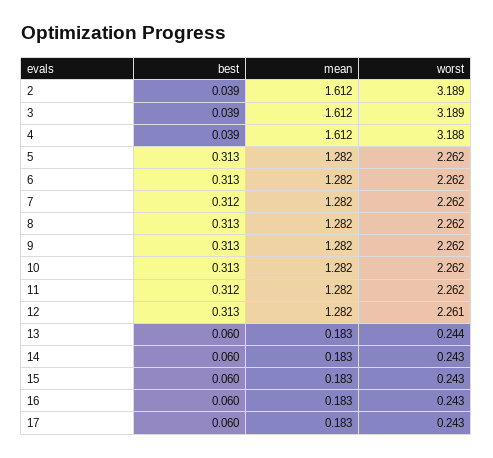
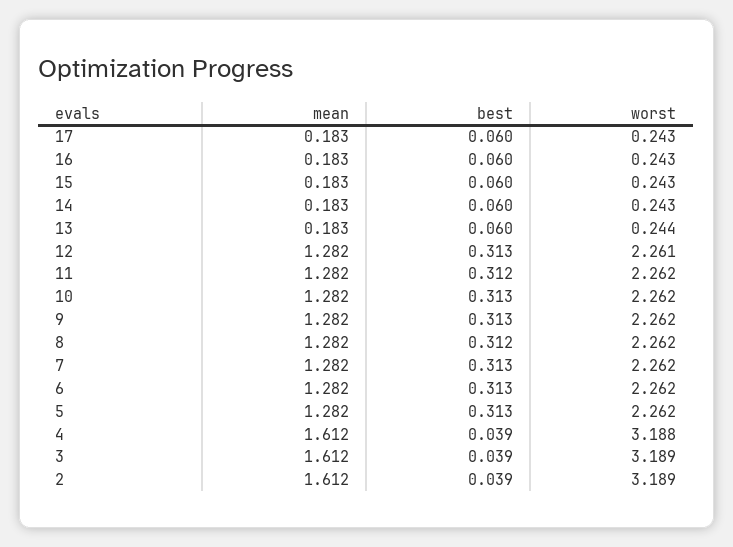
  {
    "best": {
      "2": 0.039,
      "3": 0.039,
      "4": 0.039,
      "5": 0.313,
      "6": 0.313,
-     "7": 0.312,
+     "7": 0.313,
-     "8": 0.313,
+     "8": 0.312,
      "9": 0.313,
      "10": 0.313,
      "11": 0.312,
      "12": 0.313,
      "13": 0.06,
      "14": 0.06,
      "15": 0.06,
      "16": 0.06,
      "17": 0.06
    },
    "mean": {
      "2": 1.612,
      "3": 1.612,
      "4": 1.612,
      "5": 1.282,
      "6": 1.282,
      "7": 1.282,
      "8": 1.282,
      "9": 1.282,
      "10": 1.282,
      "11": 1.282,
      "12": 1.282,
      "13": 0.183,
      "14": 0.183,
      "15": 0.183,
      "16": 0.183,
      "17": 0.183
    },
    "worst": {
      "2": 3.189,
      "3": 3.189,
      "4": 3.188,
      "5": 2.262,
      "6": 2.262,
      "7": 2.262,
      "8": 2.262,
      "9": 2.262,
      "10": 2.262,
      "11": 2.262,
      "12": 2.261,
      "13": 0.244,
      "14": 0.243,
      "15": 0.243,
      "16": 0.243,
      "17": 0.243
    }
  }

